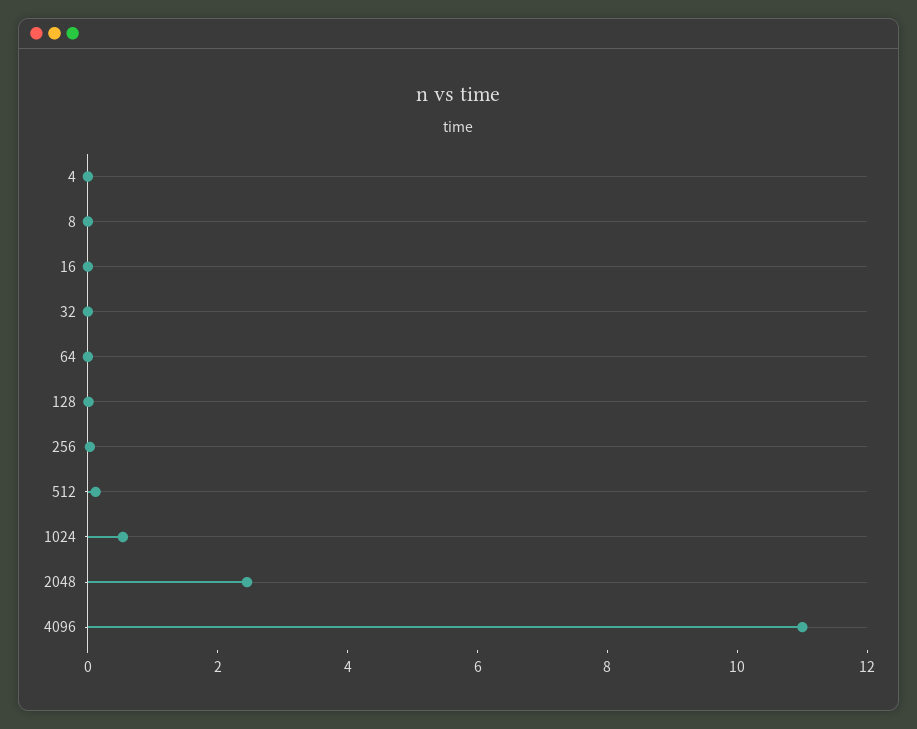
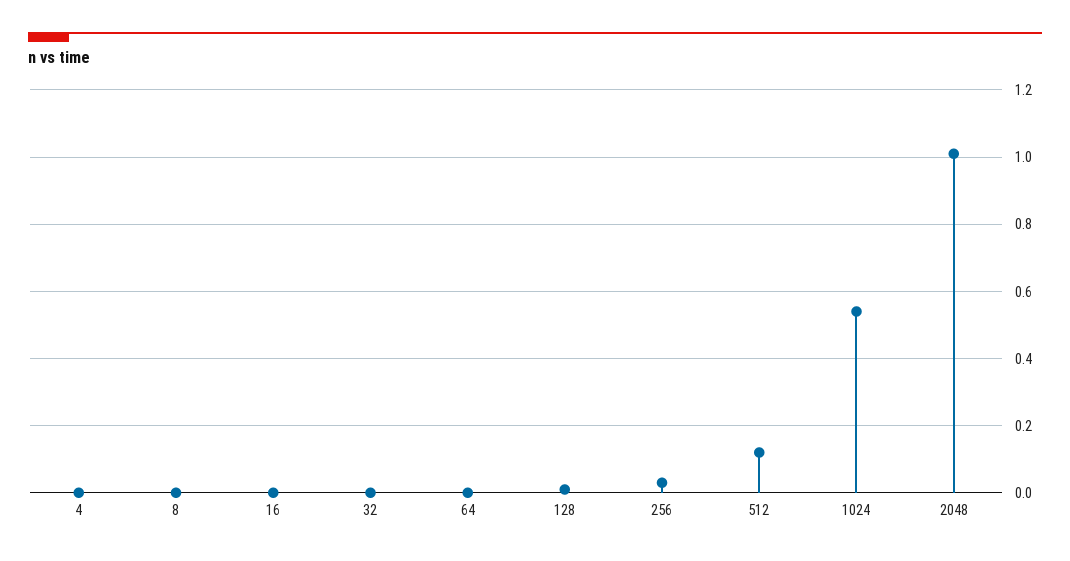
  {
    "4": 0,
    "8": 0,
    "16": 0,
    "32": 0,
    "64": 0,
    "128": 0,
    "256": 0.05,
    "512": 0.1,
    "1024": 0.55,
-   "2048": 2.5,
+   "2048": 1
-   "4096": 11
  }

